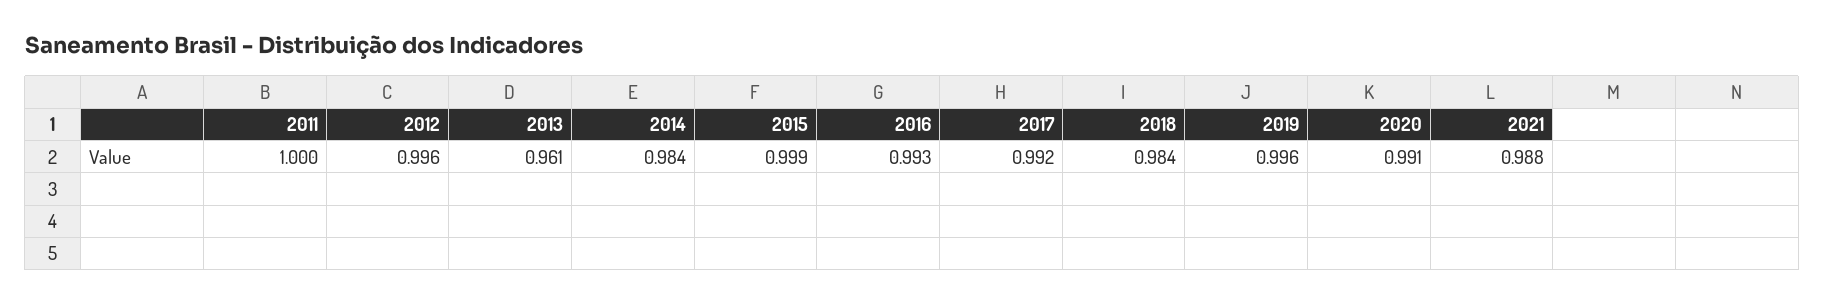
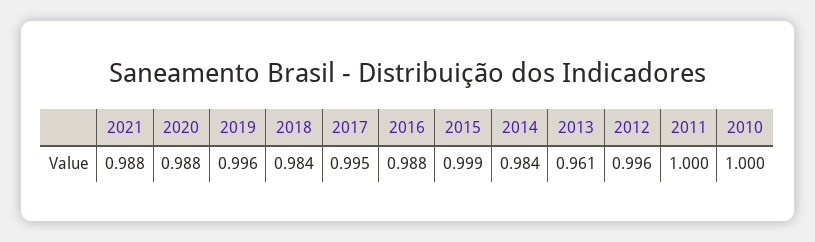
  {
    "2011": 1,
    "2012": 0.996,
    "2013": 0.961,
    "2014": 0.984,
    "2015": 0.999,
-   "2016": 0.993,
+   "2016": 0.988,
-   "2017": 0.992,
+   "2017": 0.995,
    "2018": 0.984,
    "2019": 0.996,
-   "2020": 0.991,
+   "2020": 0.988,
-   "2021": 0.988
+   "2021": 0.988,
+   "2010": 1
  }

